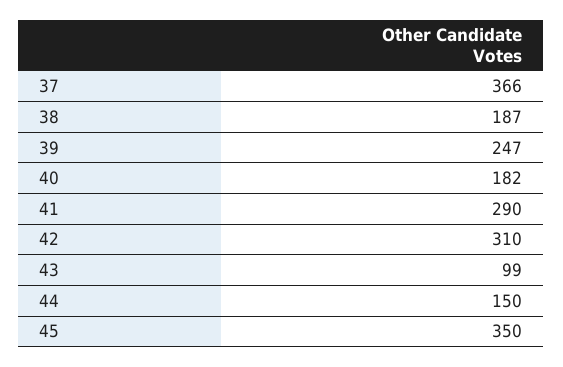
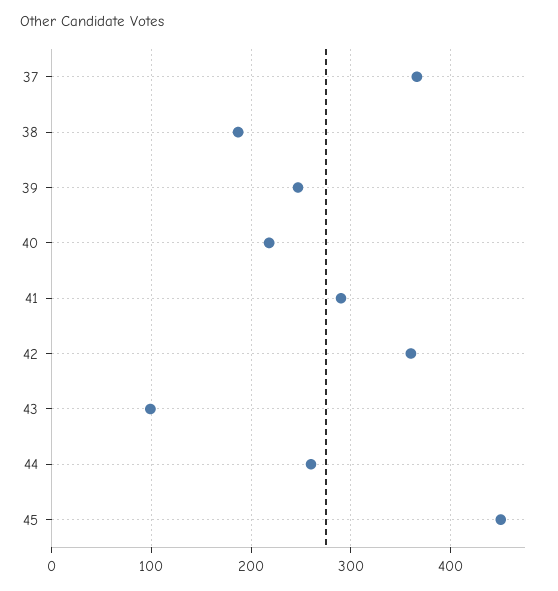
  {
    "37": 366,
    "38": 187,
    "39": 247,
-   "40": 182,
+   "40": 220,
    "41": 290,
-   "42": 310,
+   "42": 360,
    "43": 99,
-   "44": 150,
+   "44": 260,
-   "45": 350
+   "45": 450
  }

